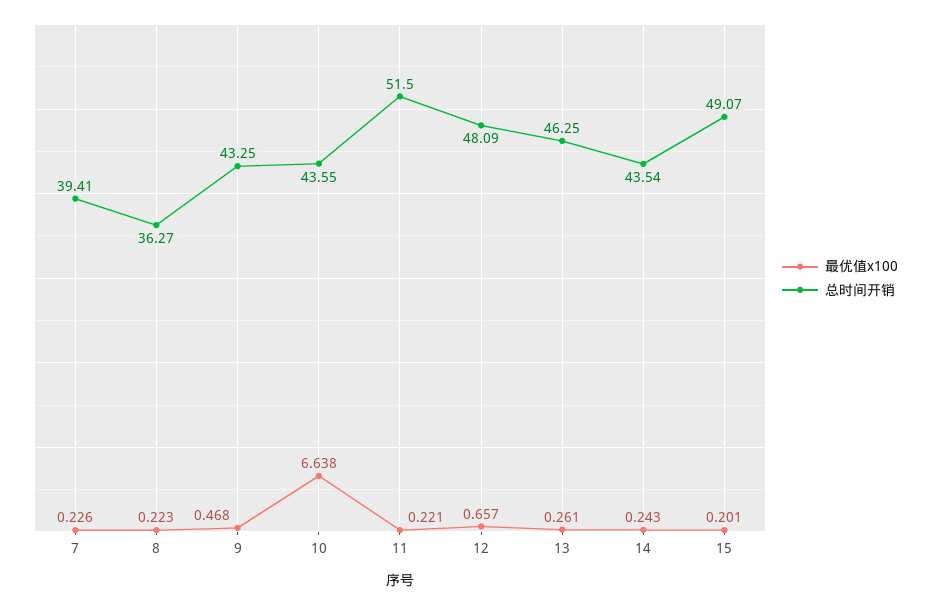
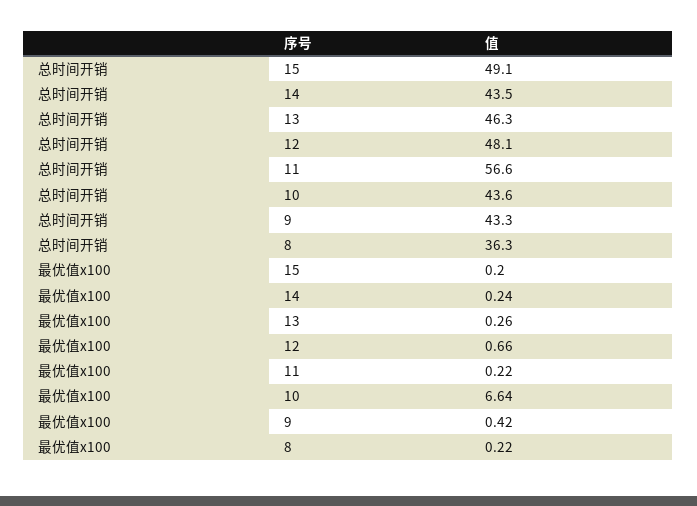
  {
    "最优值x100": {
-     "7": 0.226,
      "8": 0.223,
-     "9": 0.468,
+     "9": 0.42,
      "10": 6.638,
      "11": 0.221,
      "12": 0.657,
      "13": 0.261,
      "14": 0.243,
      "15": 0.201
    },
    "总时间开销": {
-     "7": 39.41,
      "8": 36.27,
      "9": 43.25,
      "10": 43.55,
-     "11": 51.5,
+     "11": 56.6,
      "12": 48.09,
      "13": 46.25,
      "14": 43.54,
      "15": 49.07
    }
  }

